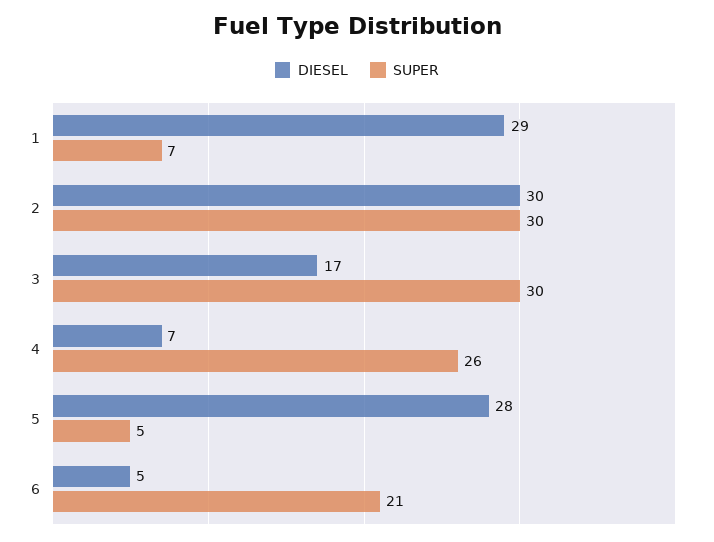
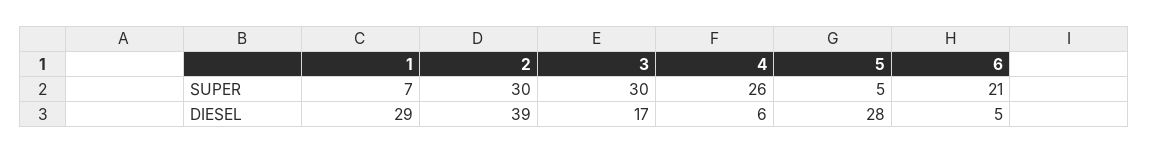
  {
    "DIESEL": {
      "1": 29,
-     "2": 30,
+     "2": 39,
      "3": 17,
-     "4": 7,
+     "4": 6,
      "5": 28,
      "6": 5
    },
    "SUPER": {
      "1": 7,
      "2": 30,
      "3": 30,
      "4": 26,
      "5": 5,
      "6": 21
    }
  }

